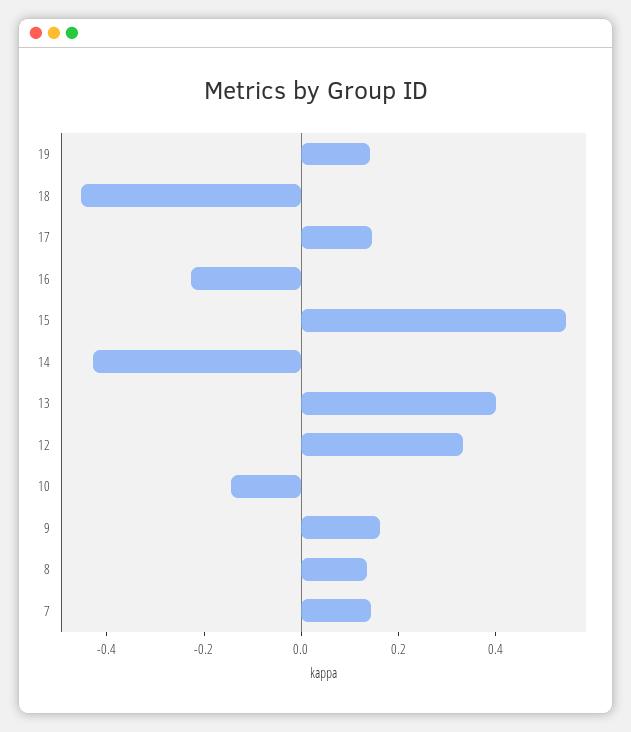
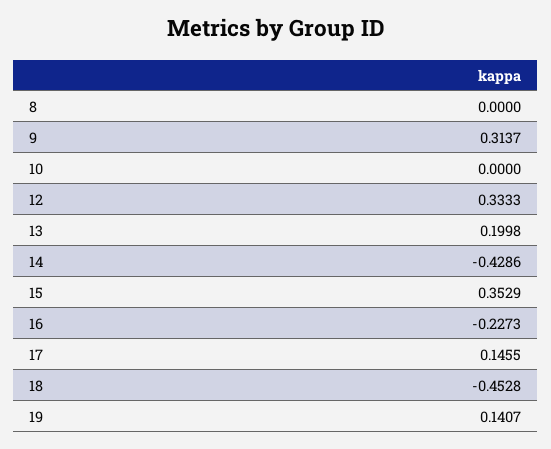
  {
    "19": 0.1407,
    "18": -0.4528,
    "17": 0.1455,
    "16": -0.2273,
-   "15": 0.55,
+   "15": 0.3529,
    "14": -0.4286,
-   "13": 0.4,
+   "13": 0.1998,
    "12": 0.3333,
-   "10": -0.15,
+   "10": 0,
-   "9": 0.15,
+   "9": 0.3137,
-   "8": 0.15,
+   "8": 0
-   "7": 0.15
  }

